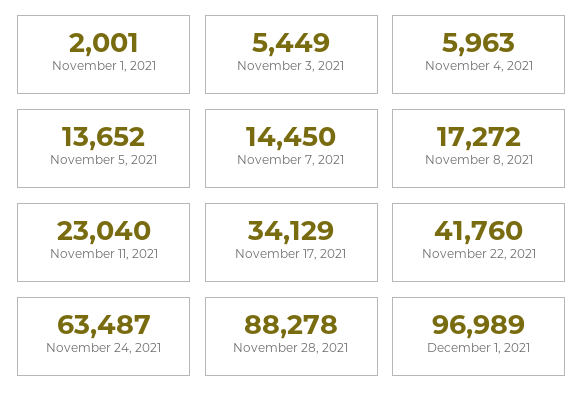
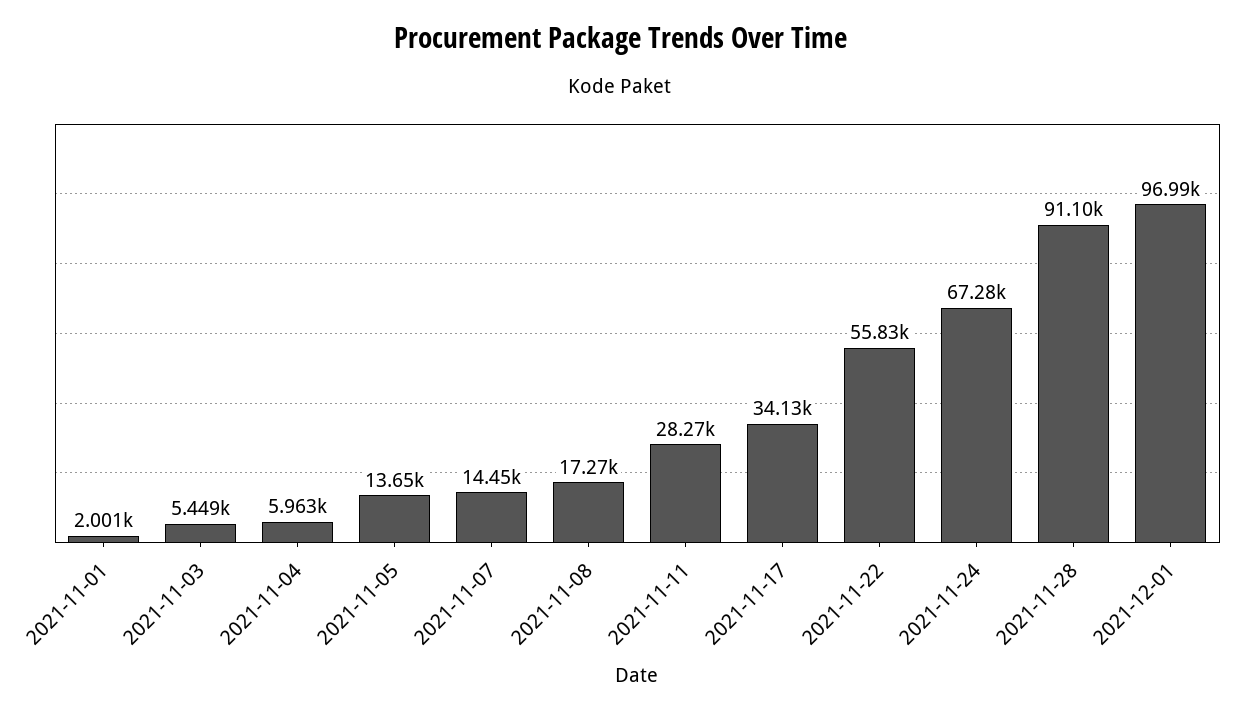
  {
    "November 1, 2021": 2001,
    "November 3, 2021": 5449,
    "November 4, 2021": 5963,
    "November 5, 2021": 13652,
    "November 7, 2021": 14450,
    "November 8, 2021": 17272,
-   "November 11, 2021": 23040,
+   "November 11, 2021": 28270,
    "November 17, 2021": 34129,
-   "November 22, 2021": 41760,
+   "November 22, 2021": 55830,
-   "November 24, 2021": 63487,
+   "November 24, 2021": 67280,
-   "November 28, 2021": 88278,
+   "November 28, 2021": 91100,
    "December 1, 2021": 96989
  }

